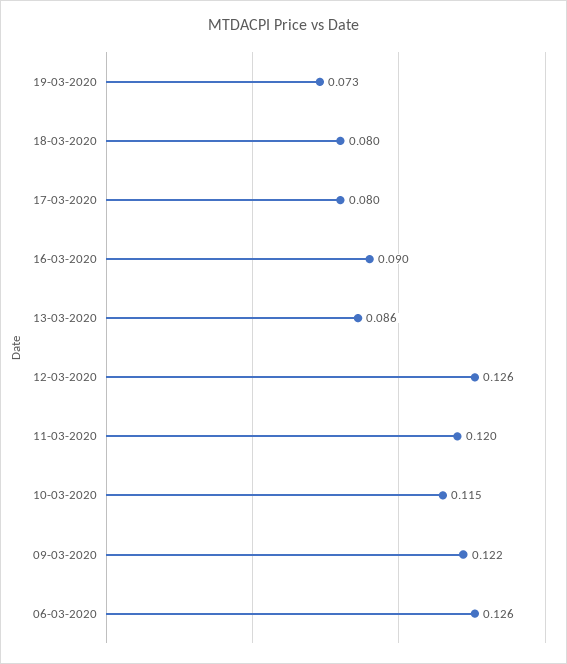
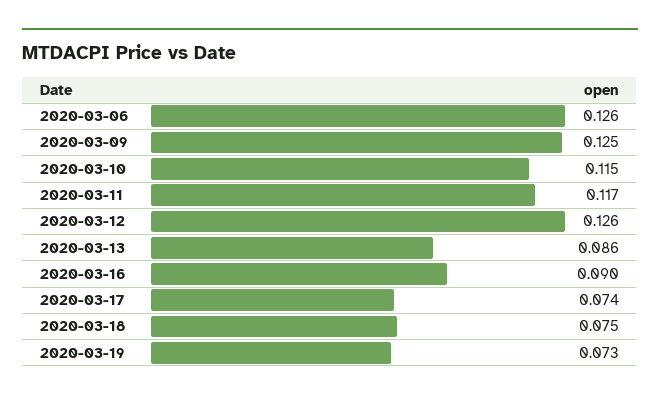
  {
    "19-03-2020": 0.073,
-   "18-03-2020": 0.08,
+   "18-03-2020": 0.075,
-   "17-03-2020": 0.08,
+   "17-03-2020": 0.074,
    "16-03-2020": 0.09,
    "13-03-2020": 0.086,
    "12-03-2020": 0.126,
-   "11-03-2020": 0.12,
+   "11-03-2020": 0.117,
    "10-03-2020": 0.115,
-   "09-03-2020": 0.122,
+   "09-03-2020": 0.125,
    "06-03-2020": 0.126
  }

